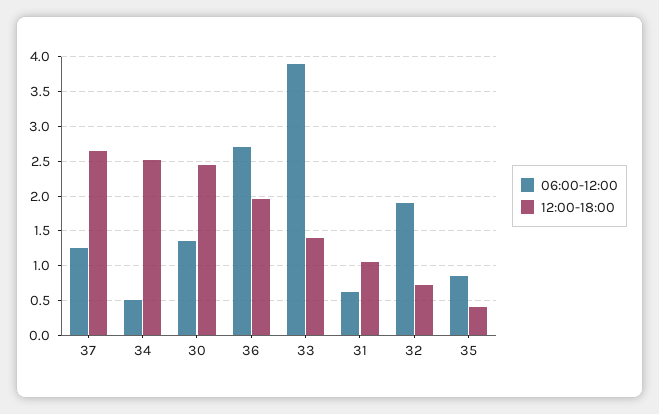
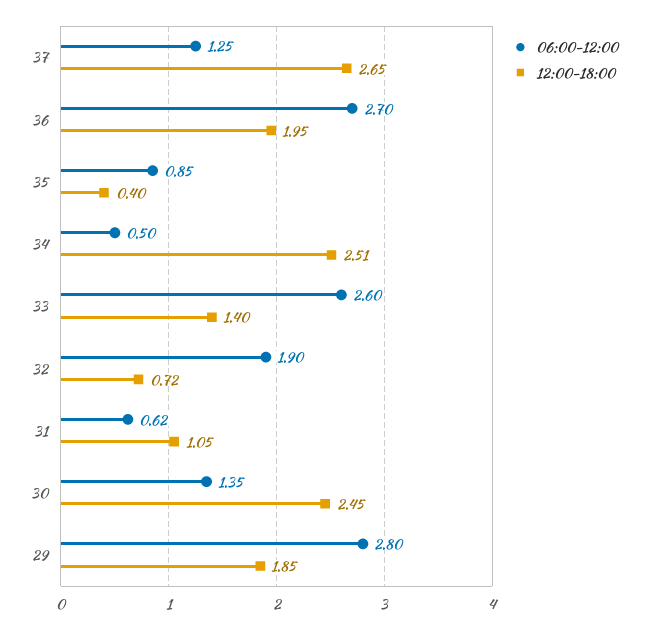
  {
    "06:00-12:00": {
      "37": 1.25,
      "34": 0.5,
      "30": 1.35,
      "36": 2.7,
-     "33": 3.9,
+     "33": 2.6,
      "31": 0.62,
      "32": 1.9,
-     "35": 0.85
+     "35": 0.85,
+     "29": 2.8
    },
    "12:00-18:00": {
      "37": 2.65,
      "34": 2.51,
      "30": 2.45,
      "36": 1.95,
      "33": 1.4,
      "31": 1.05,
      "32": 0.72,
-     "35": 0.4
+     "35": 0.4,
+     "29": 1.85
    }
  }

